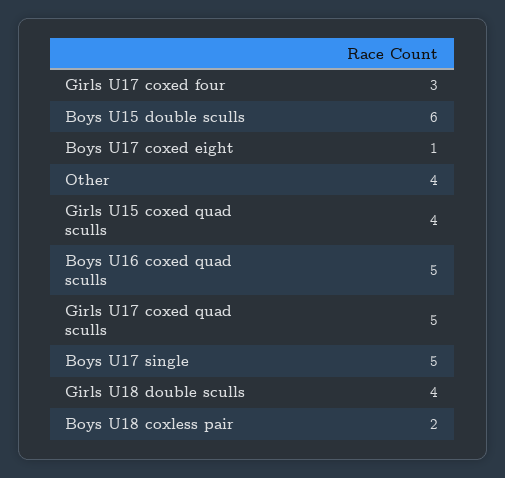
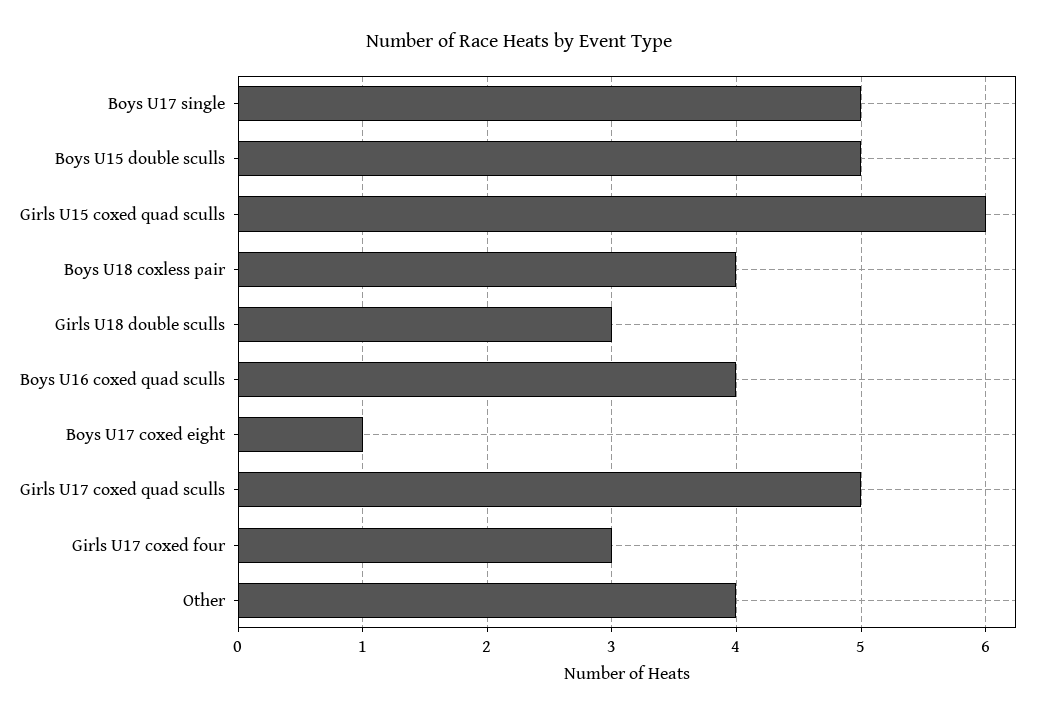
  {
    "Girls U17 coxed four": 3,
-   "Boys U15 double sculls": 6,
+   "Boys U15 double sculls": 5,
    "Boys U17 coxed eight": 1,
    "Other": 4,
-   "Girls U15 coxed quad sculls": 4,
+   "Girls U15 coxed quad sculls": 6,
-   "Boys U16 coxed quad sculls": 5,
+   "Boys U16 coxed quad sculls": 4,
    "Girls U17 coxed quad sculls": 5,
    "Boys U17 single": 5,
-   "Girls U18 double sculls": 4,
+   "Girls U18 double sculls": 3,
-   "Boys U18 coxless pair": 2
+   "Boys U18 coxless pair": 4
  }

